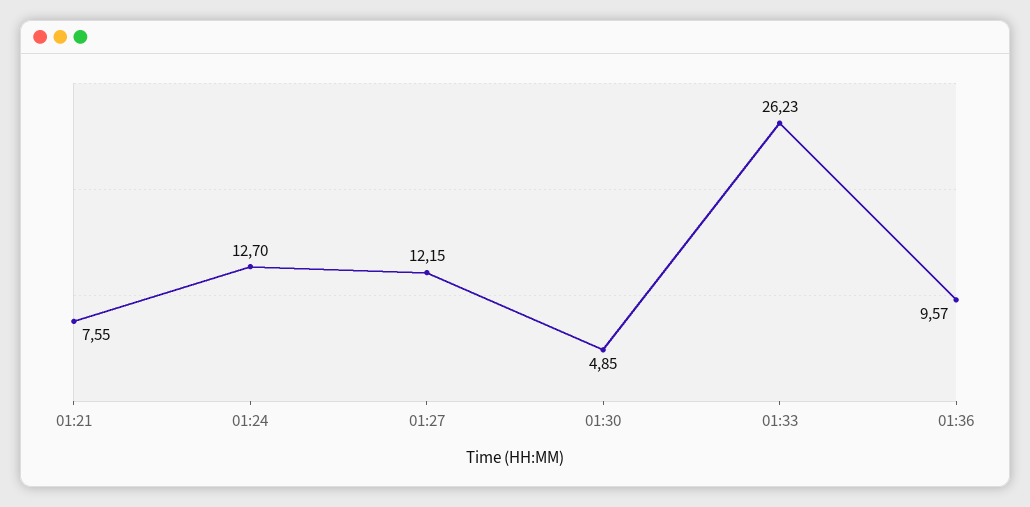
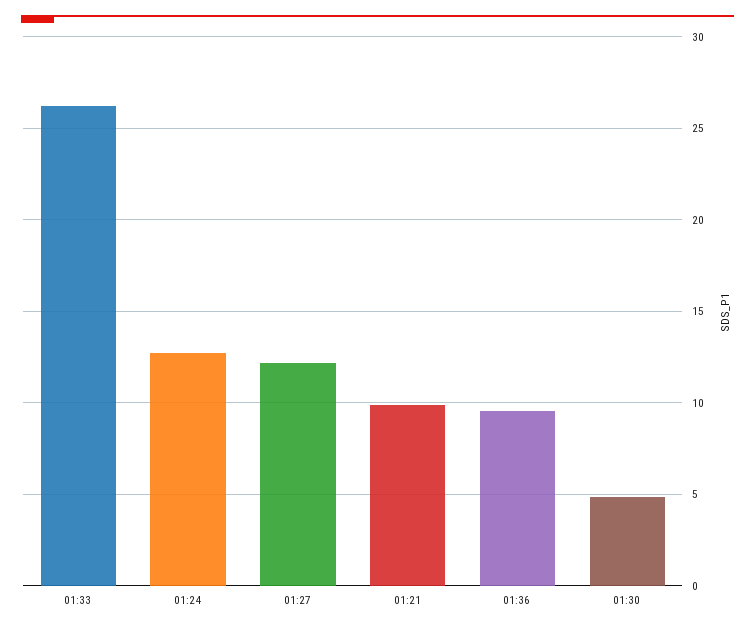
  {
-   "01:21": 7.55,
+   "01:21": 10,
    "01:24": 12.7,
    "01:27": 12.15,
    "01:30": 4.85,
    "01:33": 26.23,
    "01:36": 9.57
  }

